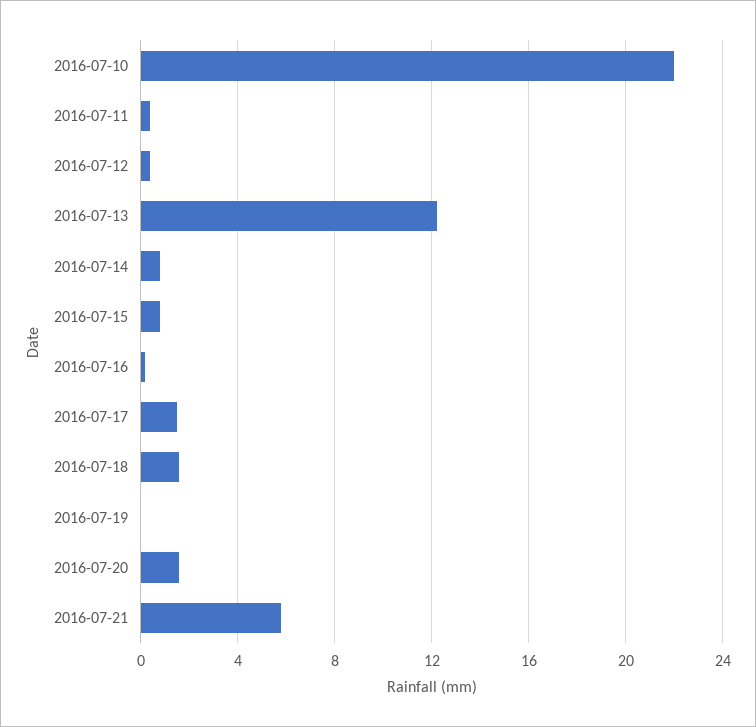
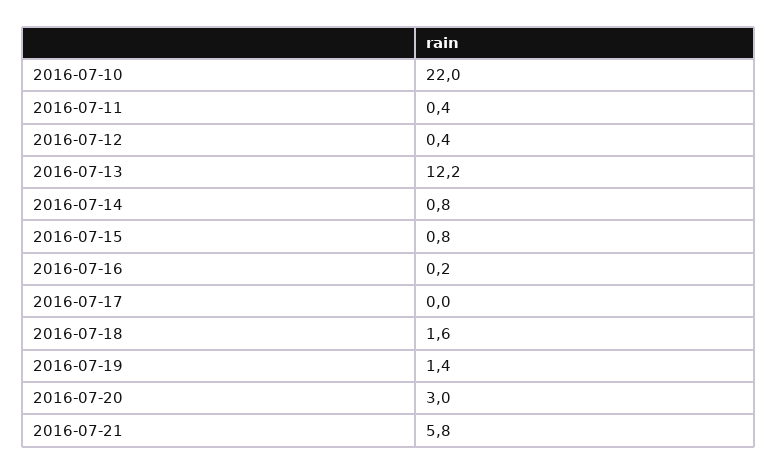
  {
    "2016-07-10": 22,
    "2016-07-11": 0.4,
    "2016-07-12": 0.4,
    "2016-07-13": 12.2,
    "2016-07-14": 0.8,
    "2016-07-15": 0.8,
    "2016-07-16": 0.2,
-   "2016-07-17": 1.5,
+   "2016-07-17": 0,
    "2016-07-18": 1.6,
-   "2016-07-19": 0,
+   "2016-07-19": 1.4,
-   "2016-07-20": 1.5,
+   "2016-07-20": 3,
    "2016-07-21": 5.8
  }

